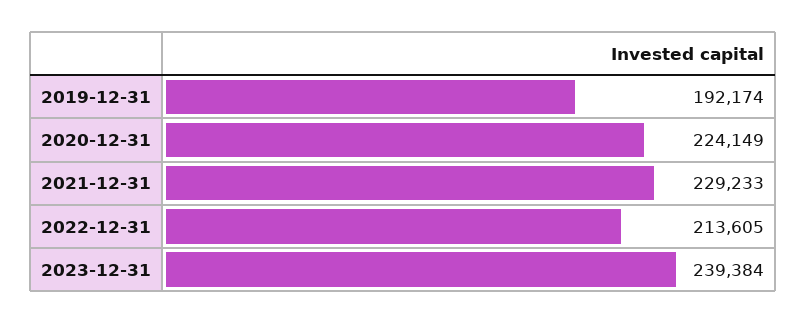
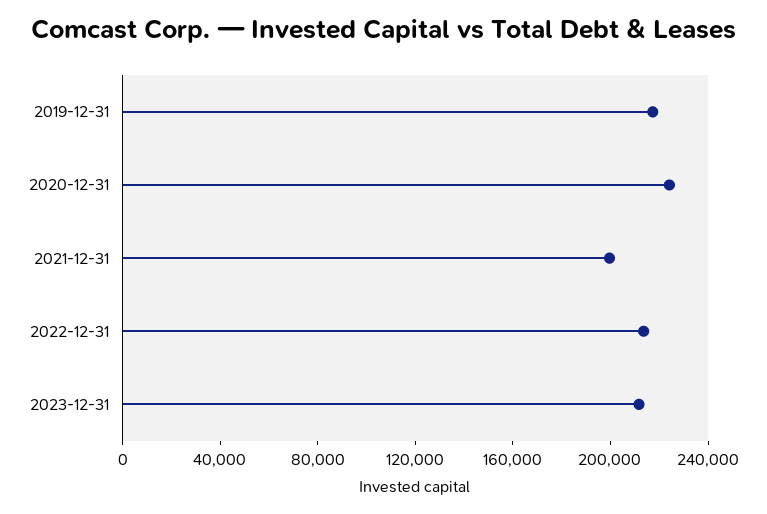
  {
-   "2019-12-31": 192174,
+   "2019-12-31": 220000,
    "2020-12-31": 224149,
-   "2021-12-31": 229233,
+   "2021-12-31": 200000,
    "2022-12-31": 213605,
-   "2023-12-31": 239384
+   "2023-12-31": 210000
  }

